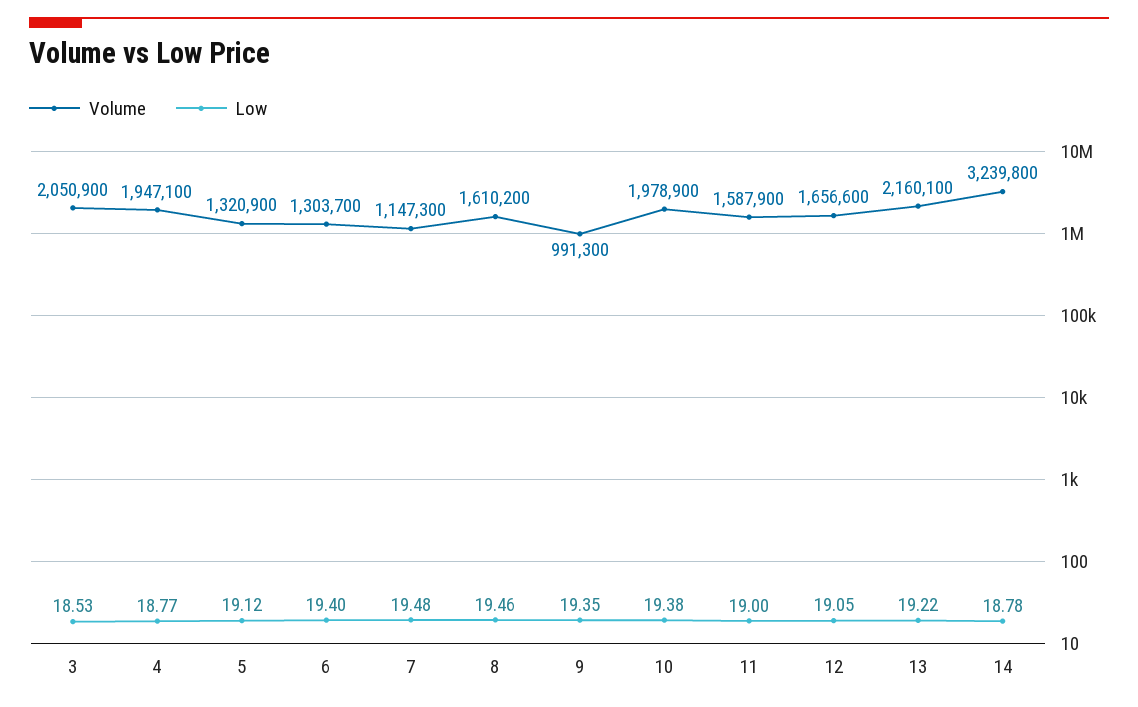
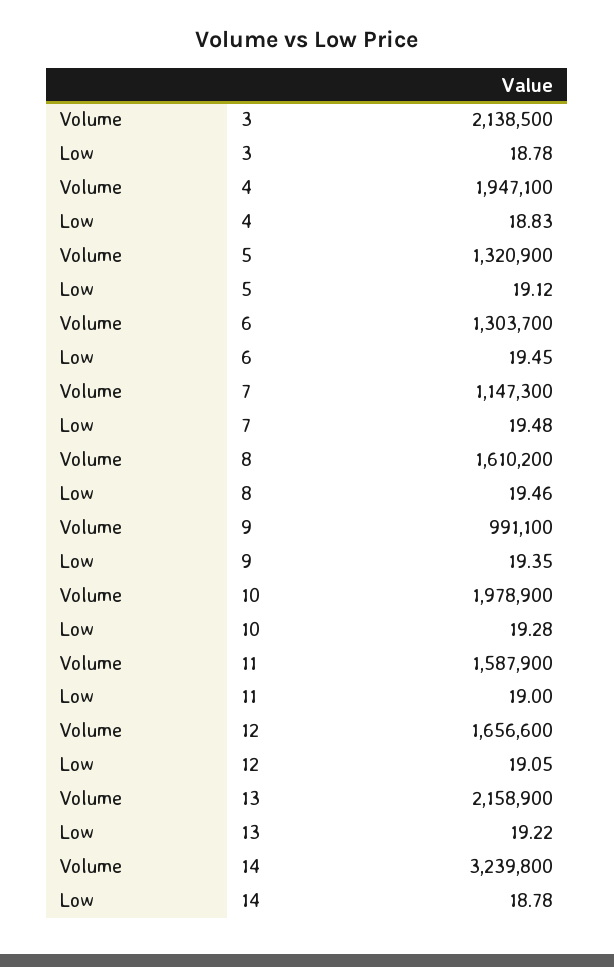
  {
    "Volume": {
-     "3": 2050900,
+     "3": 2138500,
      "4": 1947100,
      "5": 1320900,
      "6": 1303700,
      "7": 1147300,
      "8": 1610200,
-     "9": 991300,
+     "9": 991100,
      "10": 1978900,
      "11": 1587900,
      "12": 1656600,
-     "13": 2160100,
+     "13": 2158900,
      "14": 3239800
    },
    "Low": {
-     "3": 18.53,
+     "3": 18.78,
-     "4": 18.77,
+     "4": 18.83,
      "5": 19.12,
-     "6": 19.4,
+     "6": 19.45,
      "7": 19.48,
      "8": 19.46,
      "9": 19.35,
-     "10": 19.38,
+     "10": 19.28,
      "11": 19,
      "12": 19.05,
      "13": 19.22,
      "14": 18.78
    }
  }

